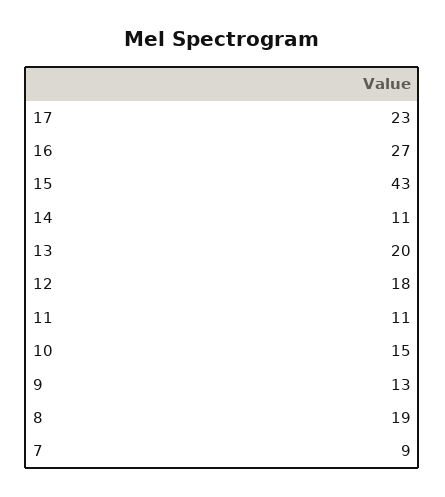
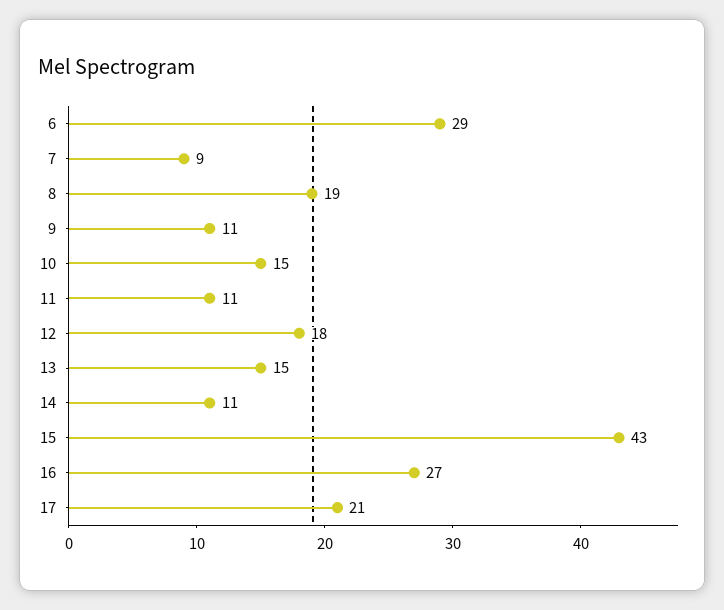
  {
-   "17": 23,
+   "17": 21,
    "16": 27,
    "15": 43,
    "14": 11,
-   "13": 20,
+   "13": 15,
    "12": 18,
    "11": 11,
    "10": 15,
-   "9": 13,
+   "9": 11,
    "8": 19,
-   "7": 9
+   "7": 9,
+   "6": 29
  }

